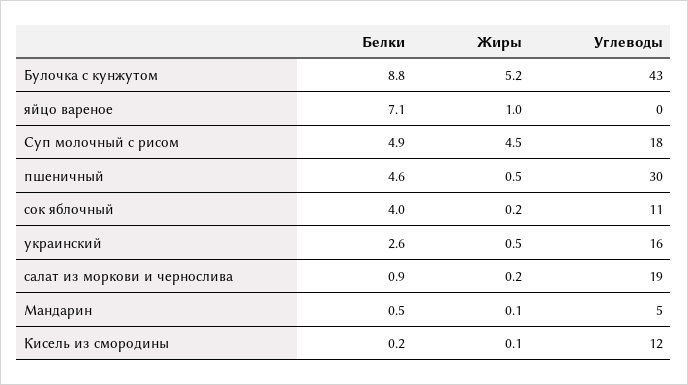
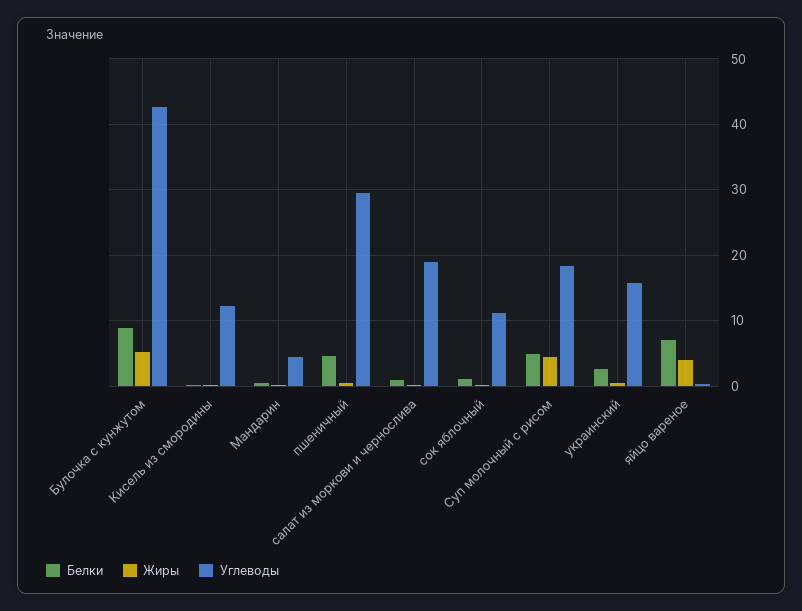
  {
    "Белки": {
      "Булочка с кунжутом": 8.8,
      "яйцо вареное": 7.1,
      "Суп молочный с рисом": 4.9,
      "пшеничный": 4.6,
-     "сок яблочный": 4,
+     "сок яблочный": 1,
      "украинский": 2.6,
      "салат из моркови и чернослива": 0.9,
      "Мандарин": 0.5,
      "Кисель из смородины": 0.2
    },
    "Жиры": {
      "Булочка с кунжутом": 5.2,
-     "яйцо вареное": 1,
+     "яйцо вареное": 4,
      "Суп молочный с рисом": 4.5,
      "пшеничный": 0.5,
      "сок яблочный": 0.2,
      "украинский": 0.5,
      "салат из моркови и чернослива": 0.2,
      "Мандарин": 0.1,
      "Кисель из смородины": 0.1
    },
    "Углеводы": {
      "Булочка с кунжутом": 43,
      "яйцо вареное": 0,
      "Суп молочный с рисом": 18,
      "пшеничный": 30,
      "сок яблочный": 11,
      "украинский": 16,
      "салат из моркови и чернослива": 19,
      "Мандарин": 5,
      "Кисель из смородины": 12
    }
  }

